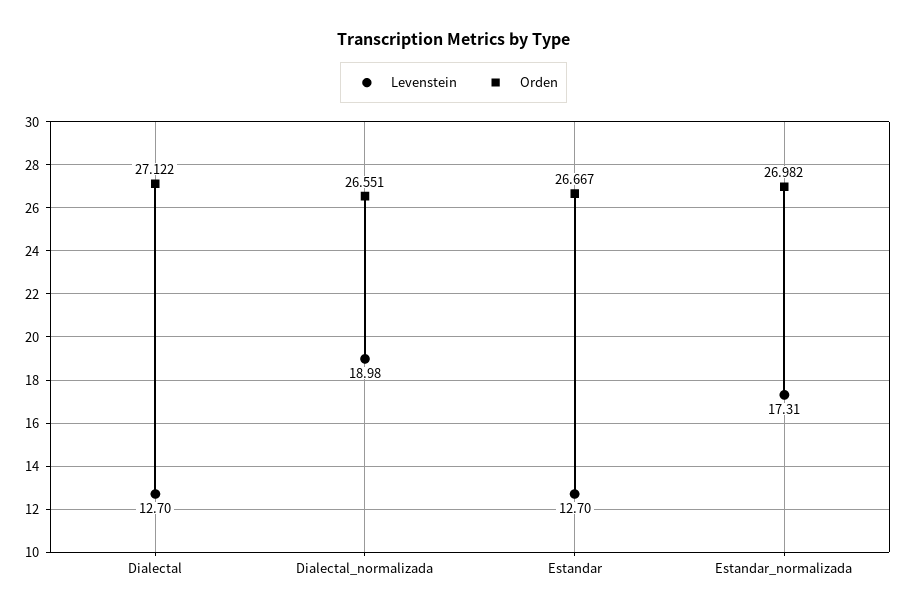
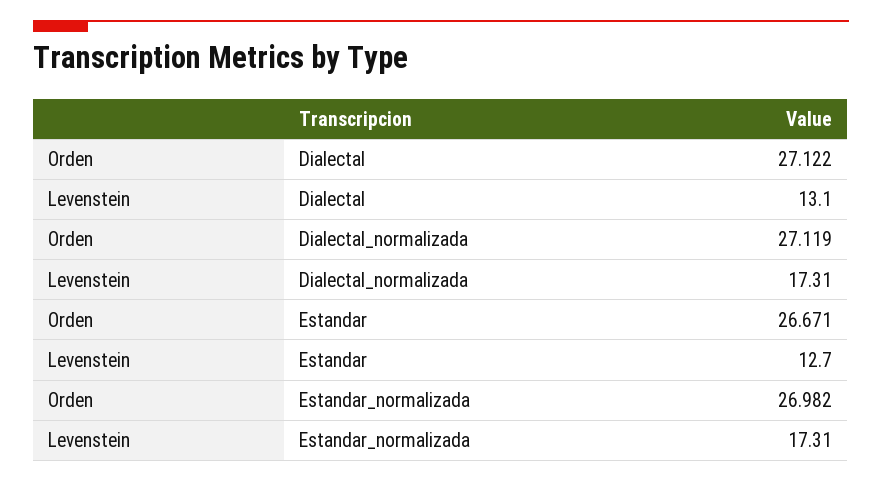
  {
    "Levenstein": {
-     "Dialectal": 12.7,
+     "Dialectal": 13.1,
-     "Dialectal_normalizada": 18.98,
+     "Dialectal_normalizada": 17.31,
      "Estandar": 12.7,
      "Estandar_normalizada": 17.31
    },
    "Orden": {
      "Dialectal": 27.122,
-     "Dialectal_normalizada": 26.551,
+     "Dialectal_normalizada": 27.119,
-     "Estandar": 26.667,
+     "Estandar": 26.671,
      "Estandar_normalizada": 26.982
    }
  }

